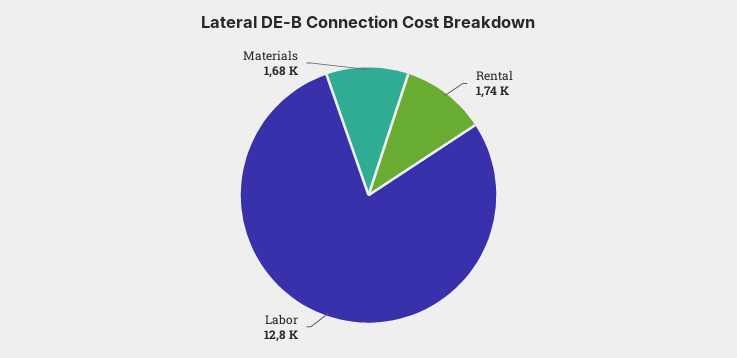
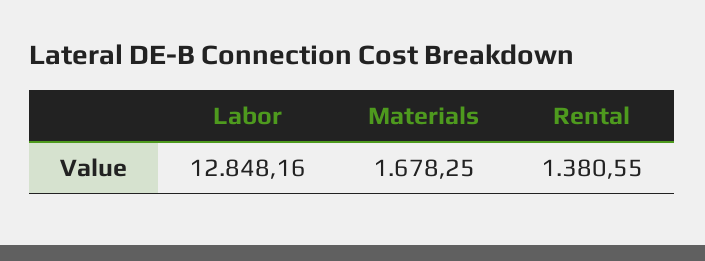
  {
-   "Rental": 1740,
+   "Rental": 1380.55,
    "Labor": 12848.16,
    "Materials": 1678.25
  }

